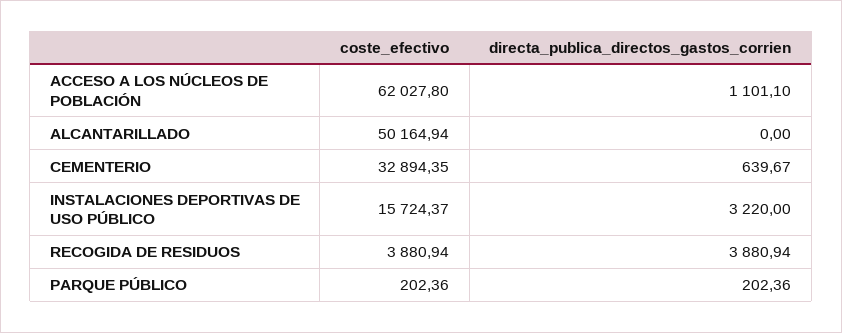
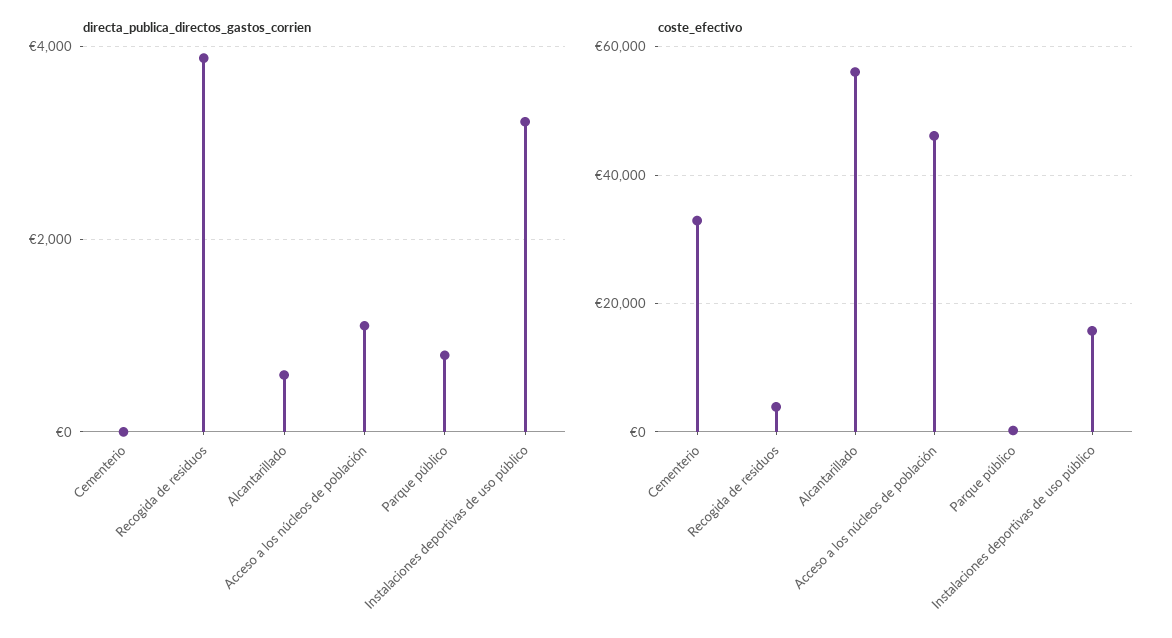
  {
    "coste_efectivo": {
-     "ACCESO A LOS NÚCLEOS DE POBLACIÓN": 62027.8,
+     "ACCESO A LOS NÚCLEOS DE POBLACIÓN": 46000,
-     "ALCANTARILLADO": 50164.94,
+     "ALCANTARILLADO": 56000,
      "CEMENTERIO": 32894.35,
      "INSTALACIONES DEPORTIVAS DE USO PÚBLICO": 15724.37,
      "RECOGIDA DE RESIDUOS": 3880.94,
      "PARQUE PÚBLICO": 202.36
    },
    "directa_publica_directos_gastos_corrien": {
      "ACCESO A LOS NÚCLEOS DE POBLACIÓN": 1101.1,
-     "ALCANTARILLADO": 0,
+     "ALCANTARILLADO": 600,
-     "CEMENTERIO": 639.67,
+     "CEMENTERIO": 0,
      "INSTALACIONES DEPORTIVAS DE USO PÚBLICO": 3220,
      "RECOGIDA DE RESIDUOS": 3880.94,
-     "PARQUE PÚBLICO": 202.36
+     "PARQUE PÚBLICO": 800
    }
  }

